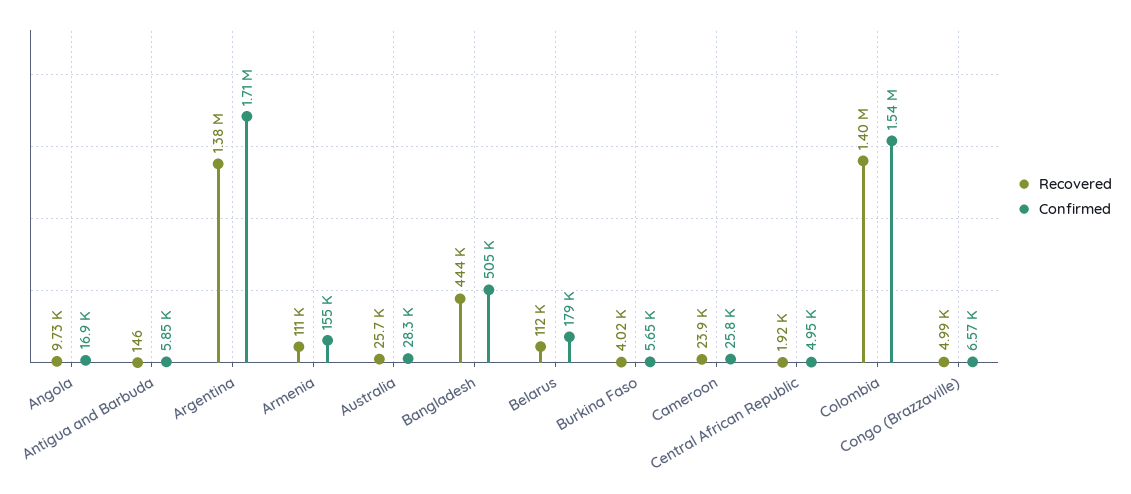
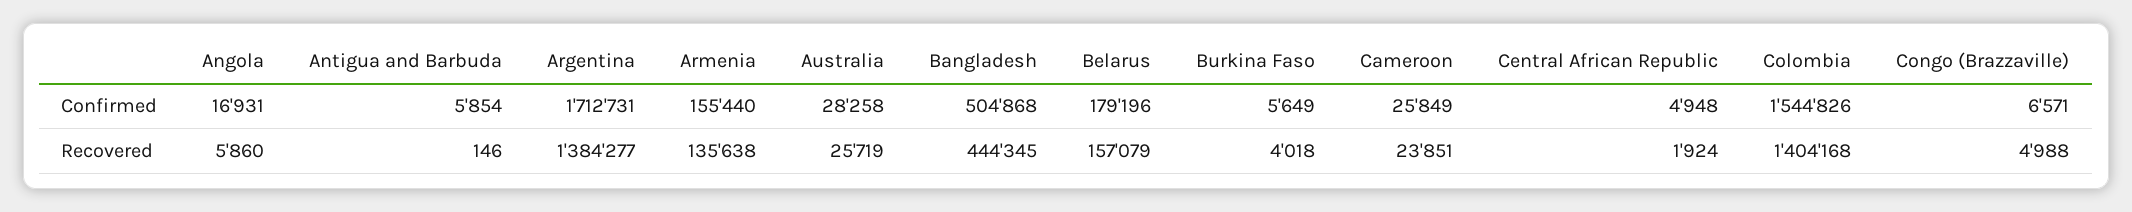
  {
    "Recovered": {
-     "Angola": 9730,
+     "Angola": 5860,
      "Antigua and Barbuda": 146,
      "Argentina": 1384277,
-     "Armenia": 111000,
+     "Armenia": 135638,
      "Australia": 25719,
      "Bangladesh": 444345,
-     "Belarus": 112000,
+     "Belarus": 157079,
      "Burkina Faso": 4018,
      "Cameroon": 23851,
      "Central African Republic": 1924,
      "Colombia": 1404168,
      "Congo (Brazzaville)": 4988
    },
    "Confirmed": {
      "Angola": 16931,
      "Antigua and Barbuda": 5854,
      "Argentina": 1712731,
      "Armenia": 155440,
      "Australia": 28258,
      "Bangladesh": 504868,
      "Belarus": 179196,
      "Burkina Faso": 5649,
      "Cameroon": 25849,
      "Central African Republic": 4948,
      "Colombia": 1544826,
      "Congo (Brazzaville)": 6571
    }
  }

